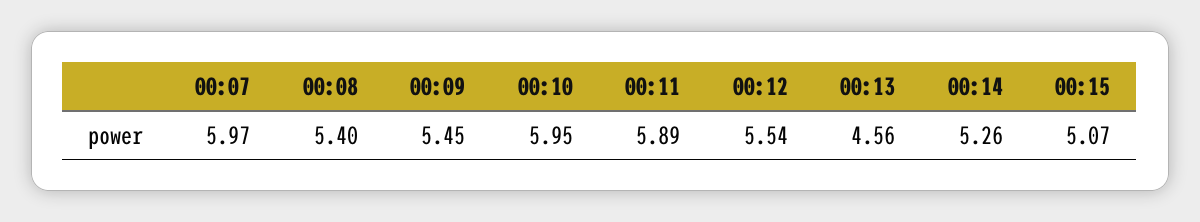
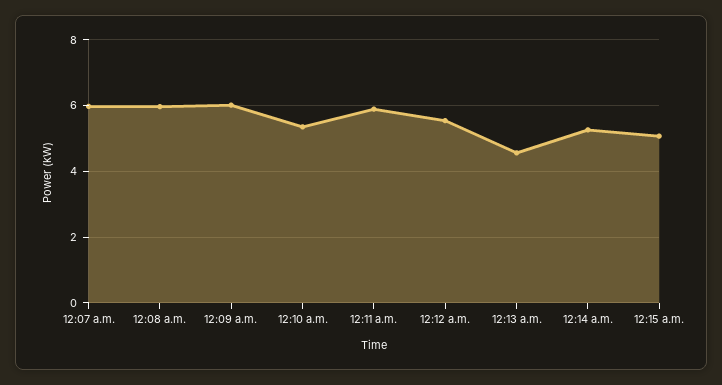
  {
    "00:07": 5.97,
-   "00:08": 5.4,
+   "00:08": 6,
-   "00:09": 5.45,
+   "00:09": 6,
-   "00:10": 5.95,
+   "00:10": 5.4,
    "00:11": 5.89,
    "00:12": 5.54,
    "00:13": 4.56,
    "00:14": 5.26,
    "00:15": 5.07
  }

